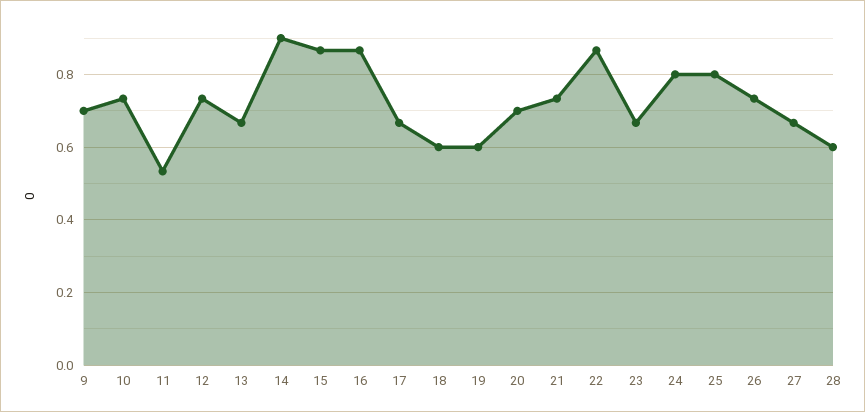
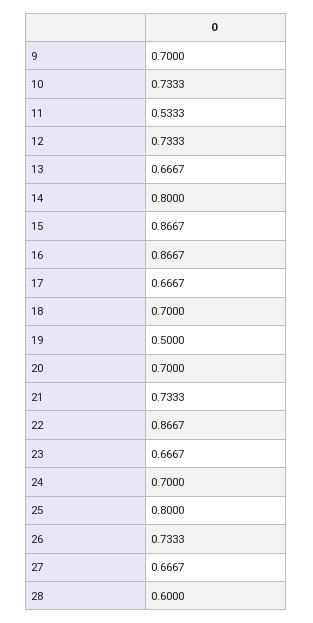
  {
    "9": 0.7,
    "10": 0.7333,
    "11": 0.5333,
    "12": 0.7333,
    "13": 0.6667,
-   "14": 0.9,
+   "14": 0.8,
    "15": 0.8667,
    "16": 0.8667,
    "17": 0.6667,
-   "18": 0.6,
+   "18": 0.7,
-   "19": 0.6,
+   "19": 0.5,
    "20": 0.7,
    "21": 0.7333,
    "22": 0.8667,
    "23": 0.6667,
-   "24": 0.8,
+   "24": 0.7,
    "25": 0.8,
    "26": 0.7333,
    "27": 0.6667,
    "28": 0.6
  }

